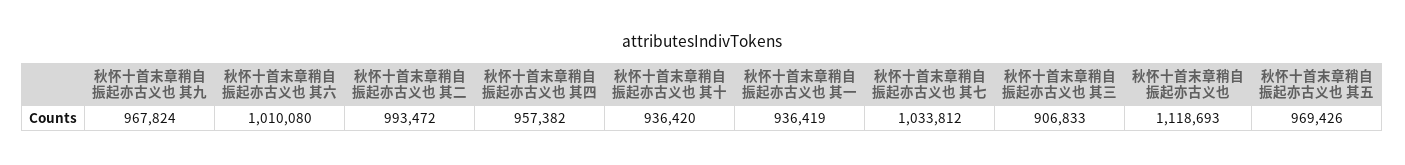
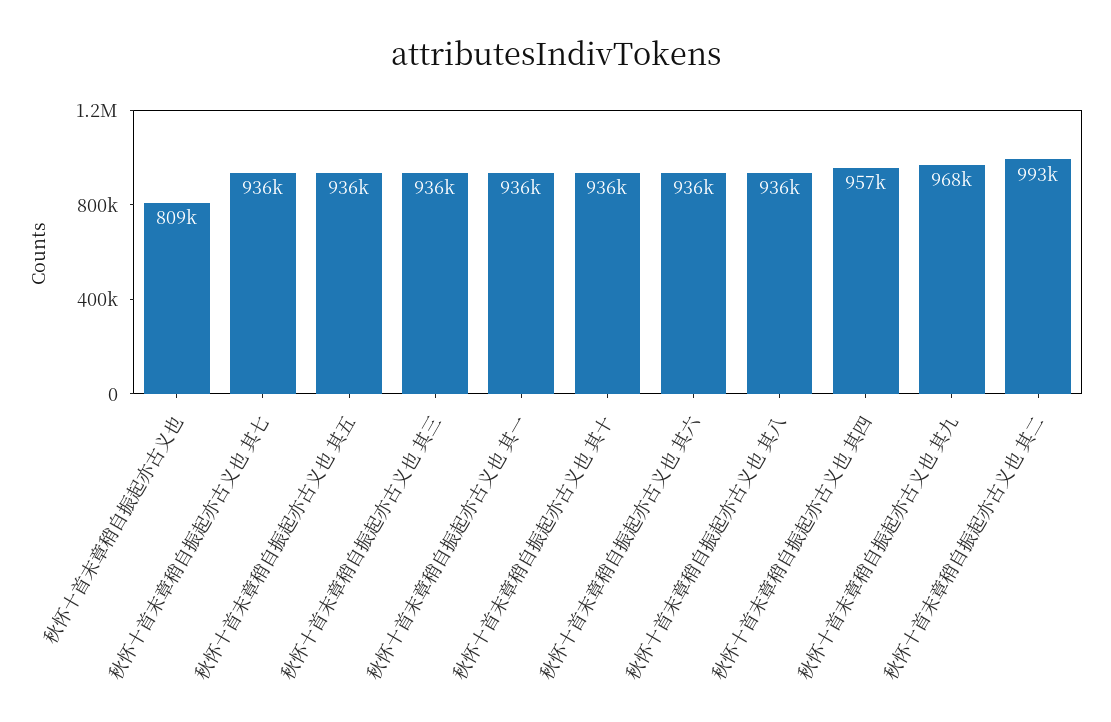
  {
    "秋怀十首末章稍自振起亦古义也 其九": 967824,
-   "秋怀十首末章稍自振起亦古义也 其六": 1010080,
+   "秋怀十首末章稍自振起亦古义也 其六": 936000,
    "秋怀十首末章稍自振起亦古义也 其二": 993472,
    "秋怀十首末章稍自振起亦古义也 其四": 957382,
    "秋怀十首末章稍自振起亦古义也 其十": 936420,
    "秋怀十首末章稍自振起亦古义也 其一": 936419,
-   "秋怀十首末章稍自振起亦古义也 其七": 1033812,
+   "秋怀十首末章稍自振起亦古义也 其七": 936000,
-   "秋怀十首末章稍自振起亦古义也 其三": 906833,
+   "秋怀十首末章稍自振起亦古义也 其三": 936000,
-   "秋怀十首末章稍自振起亦古义也": 1118693,
+   "秋怀十首末章稍自振起亦古义也": 809000,
-   "秋怀十首末章稍自振起亦古义也 其五": 969426
+   "秋怀十首末章稍自振起亦古义也 其五": 936000,
+   "秋怀十首末章稍自振起亦古义也 其八": 936000
  }

